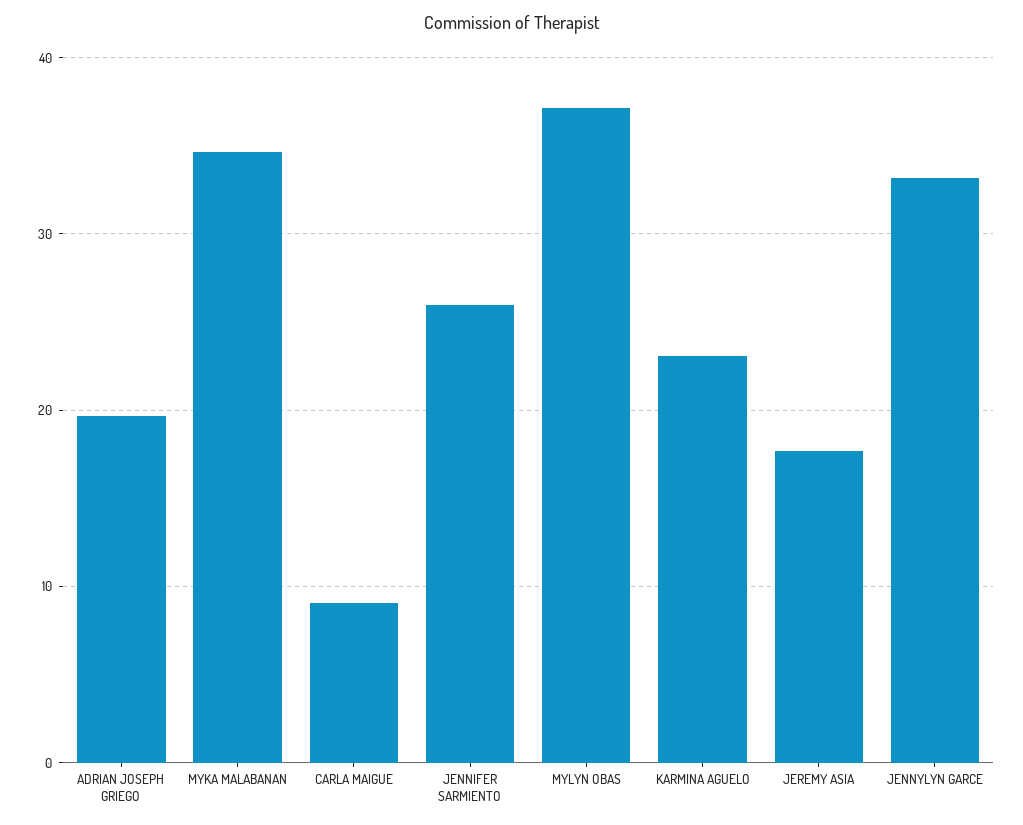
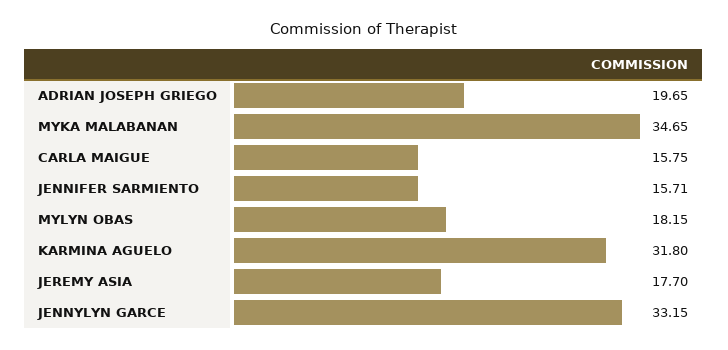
  {
    "ADRIAN JOSEPH GRIEGO": 19.65,
    "MYKA MALABANAN": 34.65,
-   "CARLA MAIGUE": 9,
+   "CARLA MAIGUE": 15.75,
-   "JENNIFER SARMIENTO": 26,
+   "JENNIFER SARMIENTO": 15.71,
-   "MYLYN OBAS": 37,
+   "MYLYN OBAS": 18.15,
-   "KARMINA AGUELO": 23,
+   "KARMINA AGUELO": 31.8,
    "JEREMY ASIA": 17.7,
    "JENNYLYN GARCE": 33.15
  }

